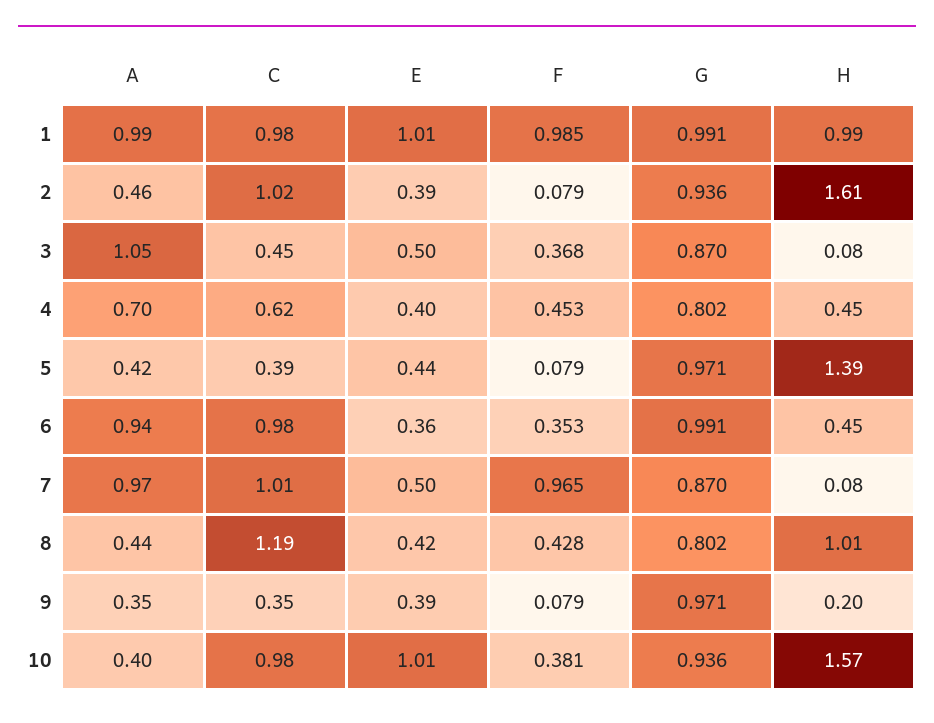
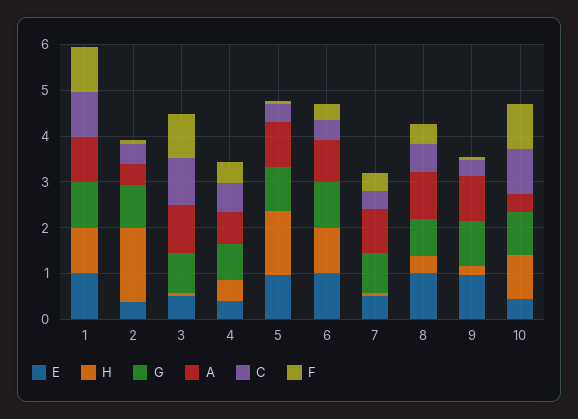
  {
    "A": {
      "1": 0.99,
      "2": 0.46,
      "3": 1.05,
      "4": 0.7,
-     "5": 0.42,
+     "5": 1,
      "6": 0.94,
      "7": 0.97,
-     "8": 0.44,
+     "8": 1,
-     "9": 0.35,
+     "9": 1,
      "10": 0.4
    },
    "C": {
      "1": 0.98,
-     "2": 1.02,
+     "2": 0.4,
-     "3": 0.45,
+     "3": 1,
      "4": 0.62,
      "5": 0.39,
-     "6": 0.98,
+     "6": 0.4,
-     "7": 1.01,
+     "7": 0.4,
-     "8": 1.19,
+     "8": 0.6,
      "9": 0.35,
      "10": 0.98
    },
    "E": {
      "1": 1.01,
      "2": 0.39,
      "3": 0.5,
      "4": 0.4,
-     "5": 0.44,
+     "5": 1,
-     "6": 0.36,
+     "6": 1,
      "7": 0.5,
-     "8": 0.42,
+     "8": 1,
-     "9": 0.39,
+     "9": 1,
-     "10": 1.01
+     "10": 0.4
    },
    "F": {
      "1": 0.985,
      "2": 0.079,
-     "3": 0.368,
+     "3": 1,
      "4": 0.453,
      "5": 0.079,
      "6": 0.353,
-     "7": 0.965,
+     "7": 0.4,
      "8": 0.428,
      "9": 0.079,
-     "10": 0.381
+     "10": 1
    },
    "G": {
      "1": 0.991,
      "2": 0.936,
      "3": 0.87,
      "4": 0.802,
      "5": 0.971,
      "6": 0.991,
      "7": 0.87,
      "8": 0.802,
      "9": 0.971,
      "10": 0.936
    },
    "H": {
      "1": 0.99,
      "2": 1.61,
      "3": 0.08,
      "4": 0.45,
      "5": 1.39,
-     "6": 0.45,
+     "6": 1,
      "7": 0.08,
-     "8": 1.01,
+     "8": 0.4,
      "9": 0.2,
-     "10": 1.57
+     "10": 1
    }
  }

